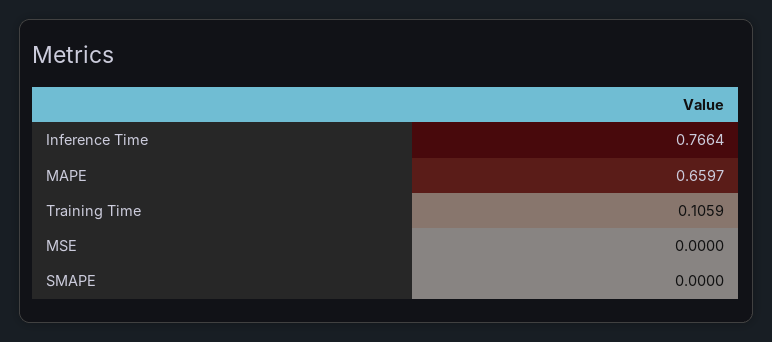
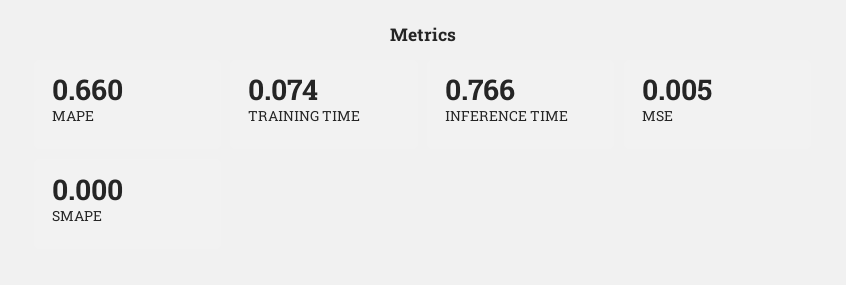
  {
    "Inference Time": 0.7664,
    "MAPE": 0.6597,
-   "Training Time": 0.1059,
+   "Training Time": 0.074,
-   "MSE": 0,
+   "MSE": 0.005,
    "SMAPE": 0
  }

